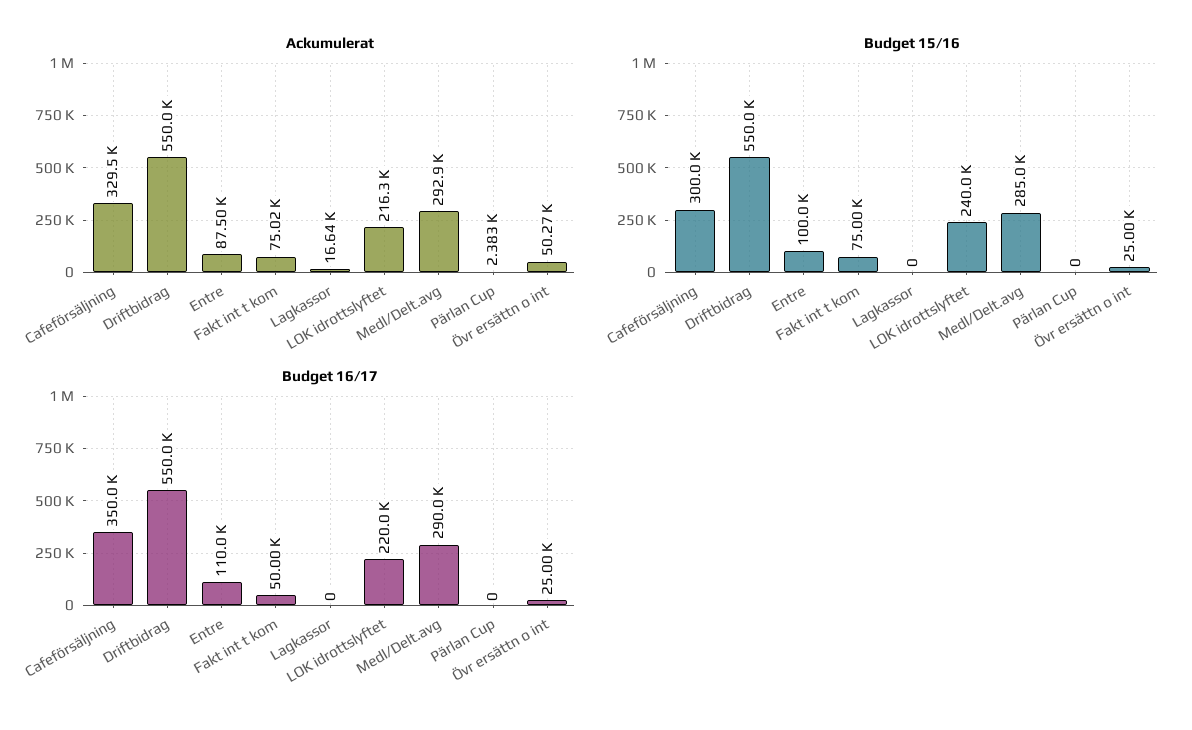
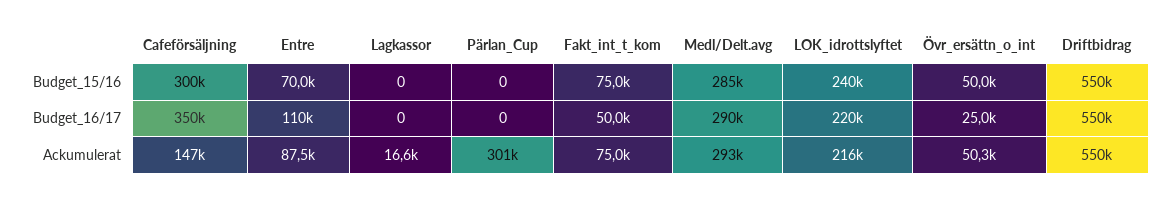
  {
    "Ackumulerat": {
-     "Cafeförsäljning": 329500,
+     "Cafeförsäljning": 147000,
      "Driftbidrag": 550000,
      "Entre": 87500,
      "Fakt int t kom": 75020,
      "Lagkassor": 16640,
      "LOK idrottslyftet": 216300,
      "Medl/Delt.avg": 292900,
-     "Pärlan Cup": 2383,
+     "Pärlan Cup": 301000,
      "Övr ersättn o int": 50270
    },
    "Budget 15/16": {
      "Cafeförsäljning": 300000,
      "Driftbidrag": 550000,
-     "Entre": 100000,
+     "Entre": 70000,
      "Fakt int t kom": 75000,
      "Lagkassor": 0,
      "LOK idrottslyftet": 240000,
      "Medl/Delt.avg": 285000,
      "Pärlan Cup": 0,
-     "Övr ersättn o int": 25000
+     "Övr ersättn o int": 50000
    },
    "Budget 16/17": {
      "Cafeförsäljning": 350000,
      "Driftbidrag": 550000,
      "Entre": 110000,
      "Fakt int t kom": 50000,
      "Lagkassor": 0,
      "LOK idrottslyftet": 220000,
      "Medl/Delt.avg": 290000,
      "Pärlan Cup": 0,
      "Övr ersättn o int": 25000
    }
  }

